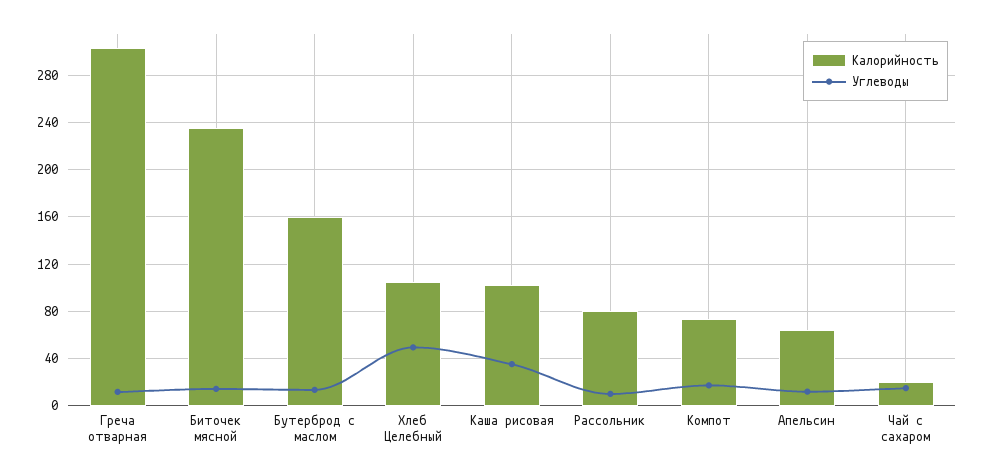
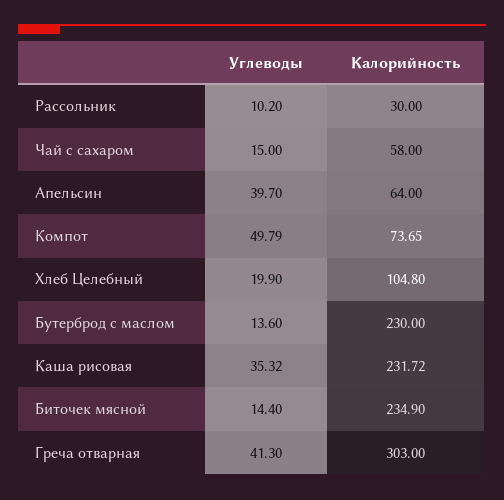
  {
    "Калорийность": {
      "Греча отварная": 303,
      "Биточек мясной": 234.9,
-     "Бутерброд с маслом": 160,
+     "Бутерброд с маслом": 230,
      "Хлеб Целебный": 104.8,
-     "Каша рисовая": 100,
+     "Каша рисовая": 231.72,
-     "Рассольник": 80,
+     "Рассольник": 30,
      "Компот": 73.65,
      "Апельсин": 64,
-     "Чай с сахаром": 20
+     "Чай с сахаром": 58
    },
    "Углеводы": {
-     "Греча отварная": 10,
+     "Греча отварная": 41.3,
      "Биточек мясной": 14.4,
      "Бутерброд с маслом": 13.6,
-     "Хлеб Целебный": 50,
+     "Хлеб Целебный": 19.9,
      "Каша рисовая": 35.32,
      "Рассольник": 10.2,
-     "Компот": 20,
+     "Компот": 49.79,
-     "Апельсин": 10,
+     "Апельсин": 39.7,
      "Чай с сахаром": 15
    }
  }

